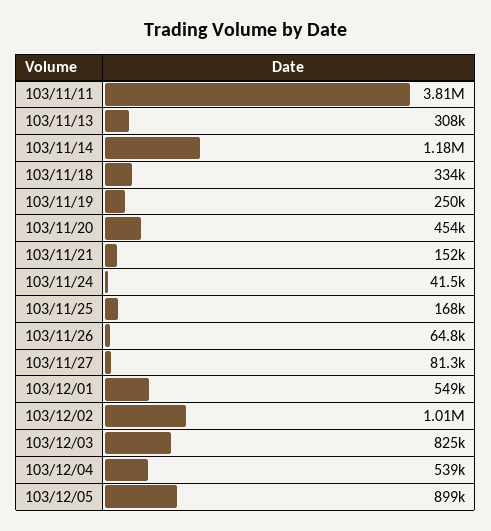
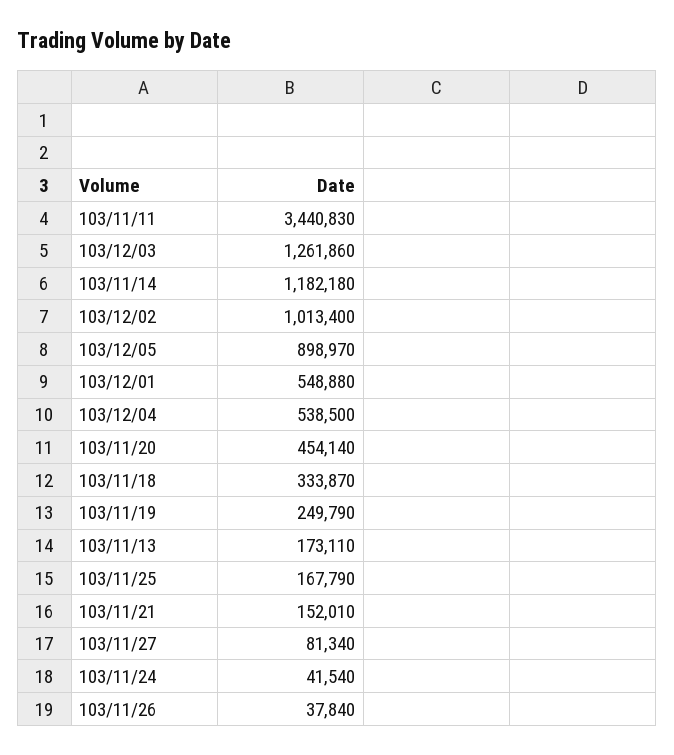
  {
-   "103/11/11": 3810000,
+   "103/11/11": 3440830,
-   "103/11/13": 308000,
+   "103/11/13": 173110,
    "103/11/14": 1182180,
    "103/11/18": 333870,
    "103/11/19": 249790,
    "103/11/20": 454140,
    "103/11/21": 152010,
    "103/11/24": 41540,
    "103/11/25": 167790,
-   "103/11/26": 64800,
+   "103/11/26": 37840,
    "103/11/27": 81340,
    "103/12/01": 548880,
    "103/12/02": 1013400,
-   "103/12/03": 825000,
+   "103/12/03": 1261860,
    "103/12/04": 538500,
    "103/12/05": 898970
  }

